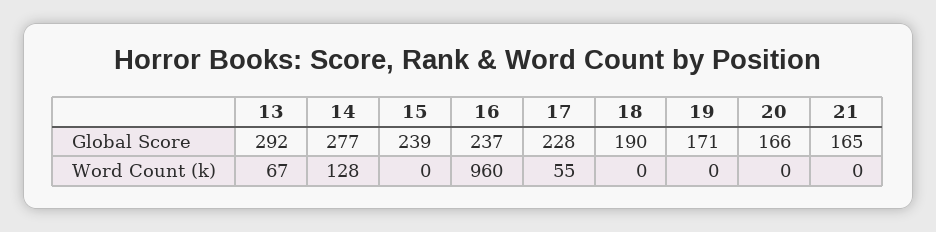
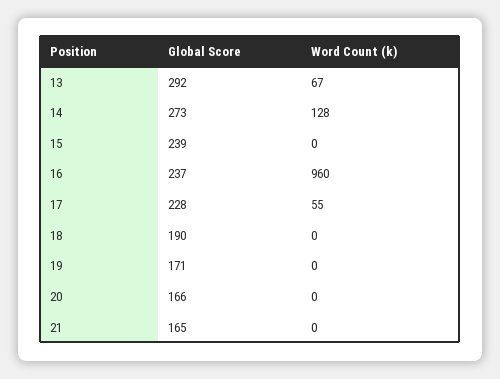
  {
    "13": {
      "Global Score": 292,
      "Word Count (k)": 67
    },
    "14": {
-     "Global Score": 277,
+     "Global Score": 273,
      "Word Count (k)": 128
    },
    "15": {
      "Global Score": 239,
      "Word Count (k)": 0
    },
    "16": {
      "Global Score": 237,
      "Word Count (k)": 960
    },
    "17": {
      "Global Score": 228,
      "Word Count (k)": 55
    },
    "18": {
      "Global Score": 190,
      "Word Count (k)": 0
    },
    "19": {
      "Global Score": 171,
      "Word Count (k)": 0
    },
    "20": {
      "Global Score": 166,
      "Word Count (k)": 0
    },
    "21": {
      "Global Score": 165,
      "Word Count (k)": 0
    }
  }

